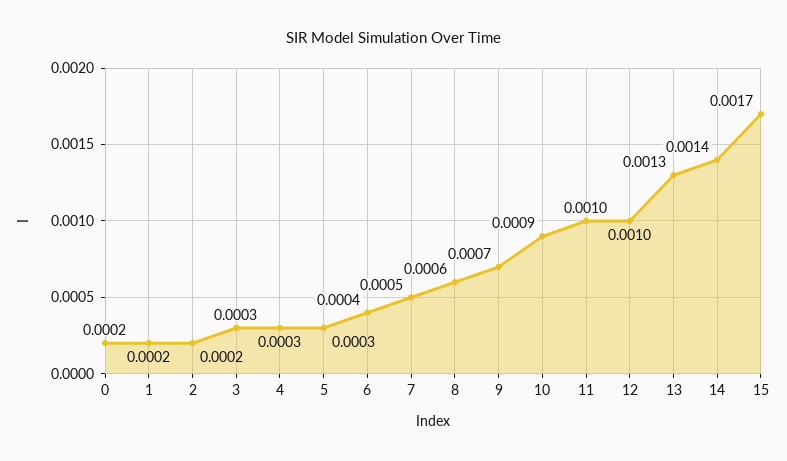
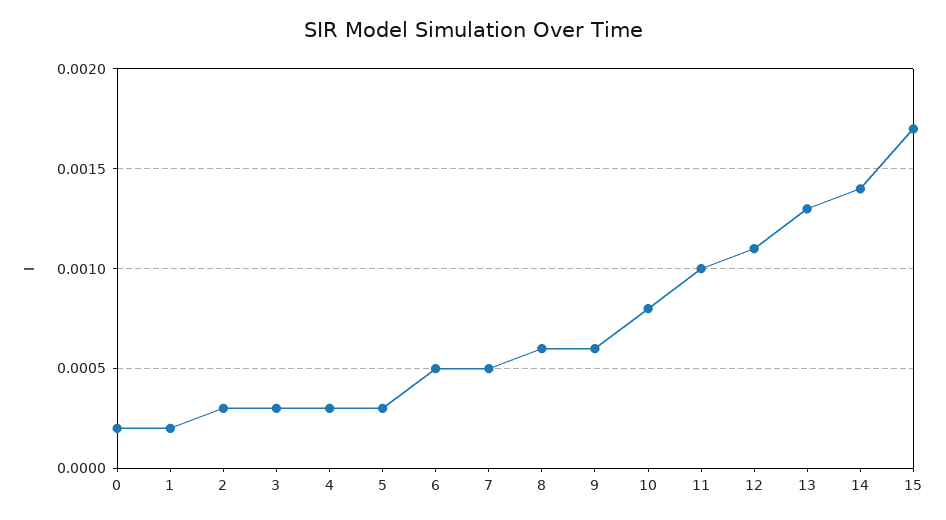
  {
    "0": 0.0002,
    "1": 0.0002,
-   "2": 0.0002,
+   "2": 0.0003,
    "3": 0.0003,
    "4": 0.0003,
    "5": 0.0003,
-   "6": 0.0004,
+   "6": 0.0005,
    "7": 0.0005,
    "8": 0.0006,
-   "9": 0.0007,
+   "9": 0.0006,
-   "10": 0.0009,
+   "10": 0.0008,
    "11": 0.001,
-   "12": 0.001,
+   "12": 0.0011,
    "13": 0.0013,
    "14": 0.0014,
    "15": 0.0017
  }

